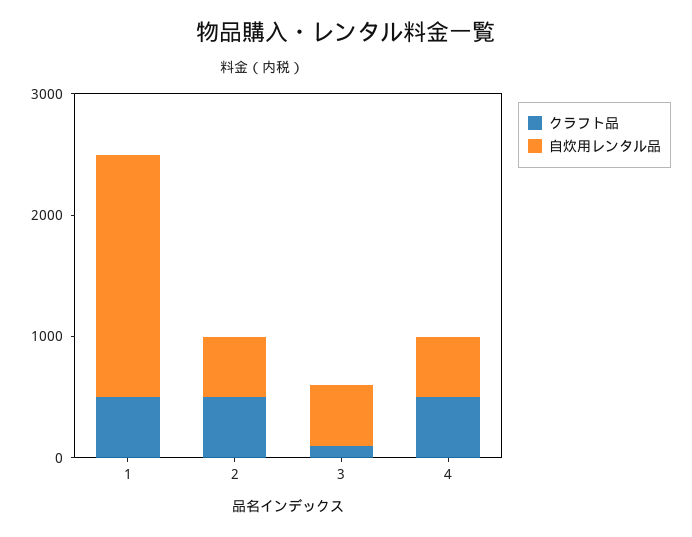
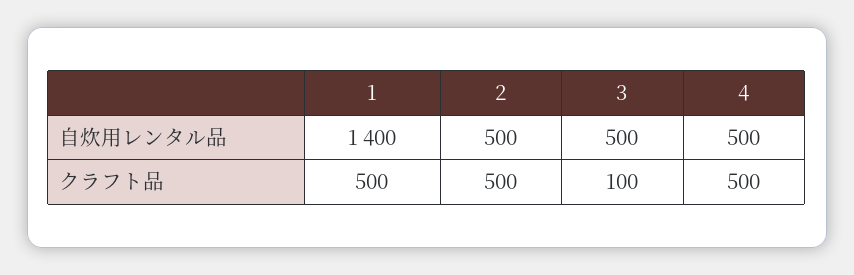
  {
    "クラフト品": {
      "1": 500,
      "2": 500,
      "3": 100,
      "4": 500
    },
    "自炊用レンタル品": {
-     "1": 2000,
+     "1": 1400,
      "2": 500,
      "3": 500,
      "4": 500
    }
  }

